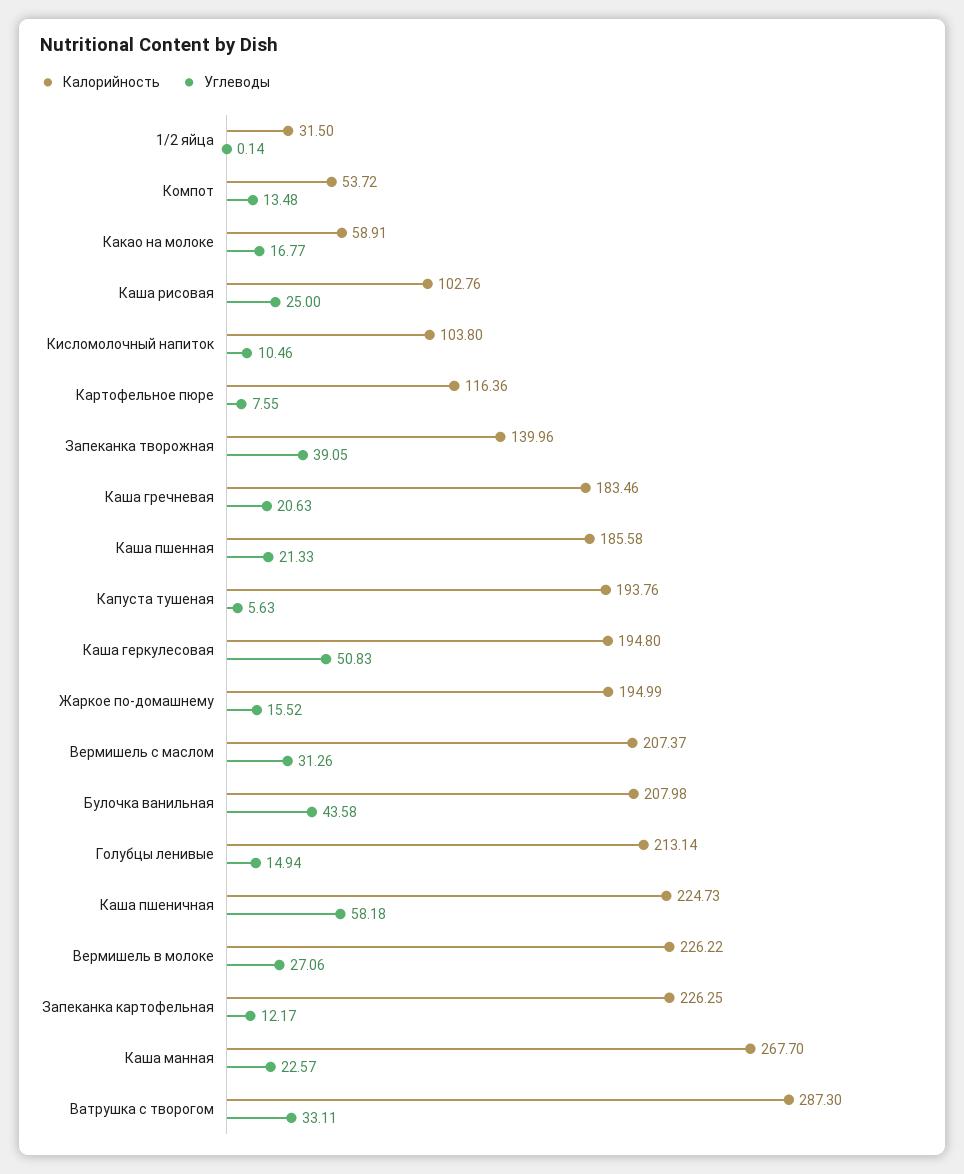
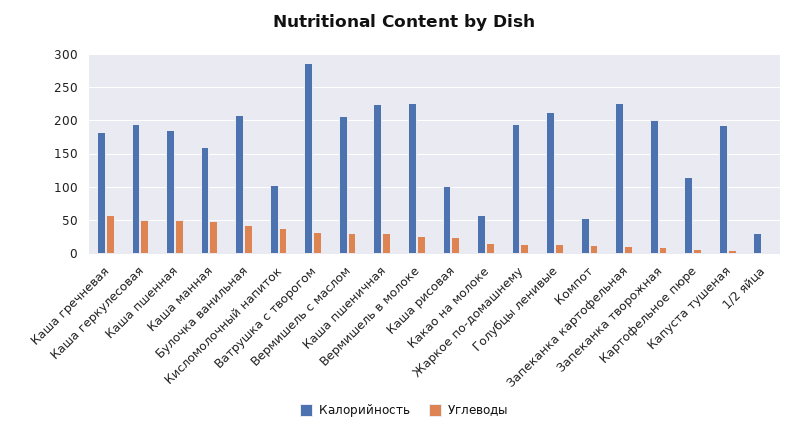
  {
    "Калорийность": {
      "1/2 яйца": 31.5,
      "Компот": 53.72,
      "Какао на молоке": 58.91,
      "Каша рисовая": 102.76,
      "Кисломолочный напиток": 103.8,
      "Картофельное пюре": 116.36,
-     "Запеканка творожная": 139.96,
+     "Запеканка творожная": 200,
      "Каша гречневая": 183.46,
      "Каша пшенная": 185.58,
      "Капуста тушеная": 193.76,
      "Каша геркулесовая": 194.8,
      "Жаркое по-домашнему": 194.99,
      "Вермишель с маслом": 207.37,
      "Булочка ванильная": 207.98,
      "Голубцы ленивые": 213.14,
      "Каша пшеничная": 224.73,
      "Вермишель в молоке": 226.22,
      "Запеканка картофельная": 226.25,
-     "Каша манная": 267.7,
+     "Каша манная": 160,
      "Ватрушка с творогом": 287.3
    },
    "Углеводы": {
      "1/2 яйца": 0.14,
      "Компот": 13.48,
      "Какао на молоке": 16.77,
      "Каша рисовая": 25,
-     "Кисломолочный напиток": 10.46,
+     "Кисломолочный напиток": 40,
      "Картофельное пюре": 7.55,
-     "Запеканка творожная": 39.05,
+     "Запеканка творожная": 10,
-     "Каша гречневая": 20.63,
+     "Каша гречневая": 60,
-     "Каша пшенная": 21.33,
+     "Каша пшенная": 50,
      "Капуста тушеная": 5.63,
      "Каша геркулесовая": 50.83,
      "Жаркое по-домашнему": 15.52,
      "Вермишель с маслом": 31.26,
      "Булочка ванильная": 43.58,
      "Голубцы ленивые": 14.94,
-     "Каша пшеничная": 58.18,
+     "Каша пшеничная": 30,
      "Вермишель в молоке": 27.06,
      "Запеканка картофельная": 12.17,
-     "Каша манная": 22.57,
+     "Каша манная": 50,
      "Ватрушка с творогом": 33.11
    }
  }

